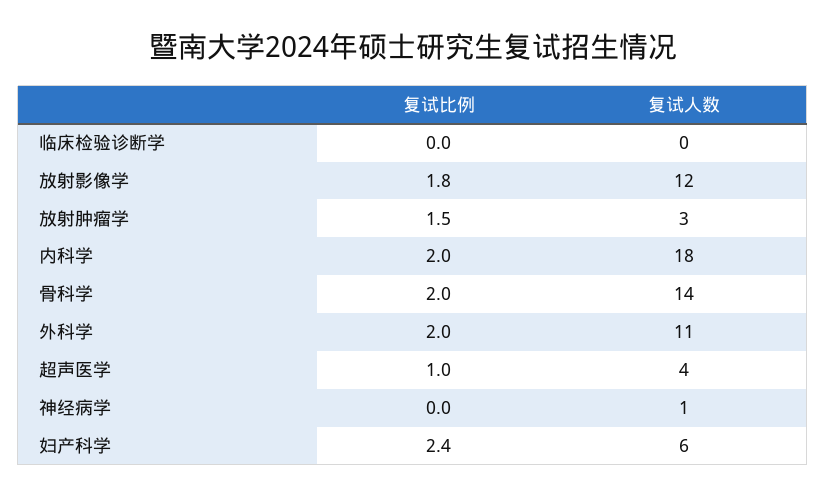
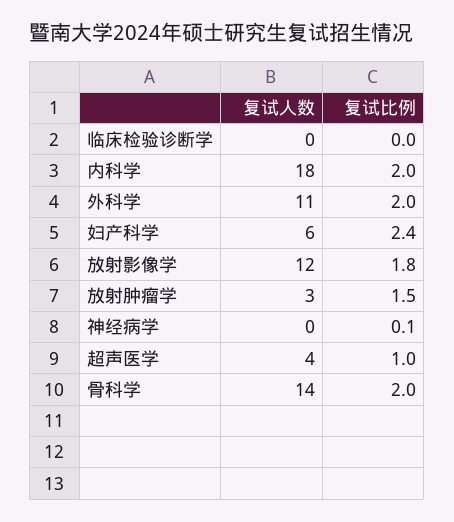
  {
    "复试比例": {
      "临床检验诊断学": 0,
      "放射影像学": 1.8,
      "放射肿瘤学": 1.5,
      "内科学": 2,
      "骨科学": 2,
      "外科学": 2,
      "超声医学": 1,
-     "神经病学": 0,
+     "神经病学": 0.1,
      "妇产科学": 2.4
    },
    "复试人数": {
      "临床检验诊断学": 0,
      "放射影像学": 12,
      "放射肿瘤学": 3,
      "内科学": 18,
      "骨科学": 14,
      "外科学": 11,
      "超声医学": 4,
-     "神经病学": 1,
+     "神经病学": 0,
      "妇产科学": 6
    }
  }

